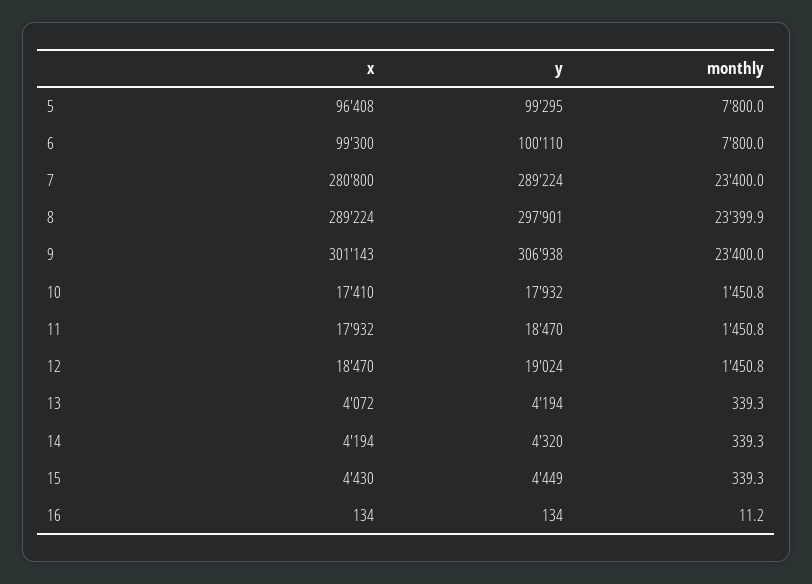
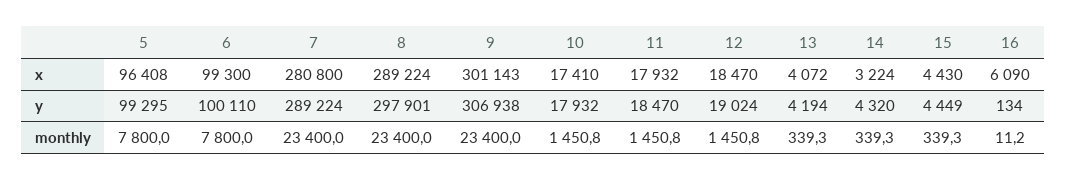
  {
    "x": {
      "5": 96408,
      "6": 99300,
      "7": 280800,
      "8": 289224,
      "9": 301143,
      "10": 17410,
      "11": 17932,
      "12": 18470,
      "13": 4072,
-     "14": 4194,
+     "14": 3224,
      "15": 4430,
-     "16": 134
+     "16": 6090
    },
    "y": {
      "5": 99295,
      "6": 100110,
      "7": 289224,
      "8": 297901,
      "9": 306938,
      "10": 17932,
      "11": 18470,
      "12": 19024,
      "13": 4194,
      "14": 4320,
      "15": 4449,
      "16": 134
    },
    "monthly": {
      "5": 7800,
      "6": 7800,
      "7": 23400,
-     "8": 23399.9,
+     "8": 23400,
      "9": 23400,
      "10": 1450.8,
      "11": 1450.8,
      "12": 1450.8,
      "13": 339.3,
      "14": 339.3,
      "15": 339.3,
      "16": 11.2
    }
  }

